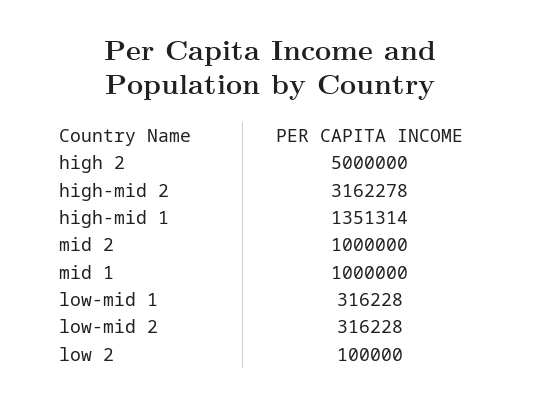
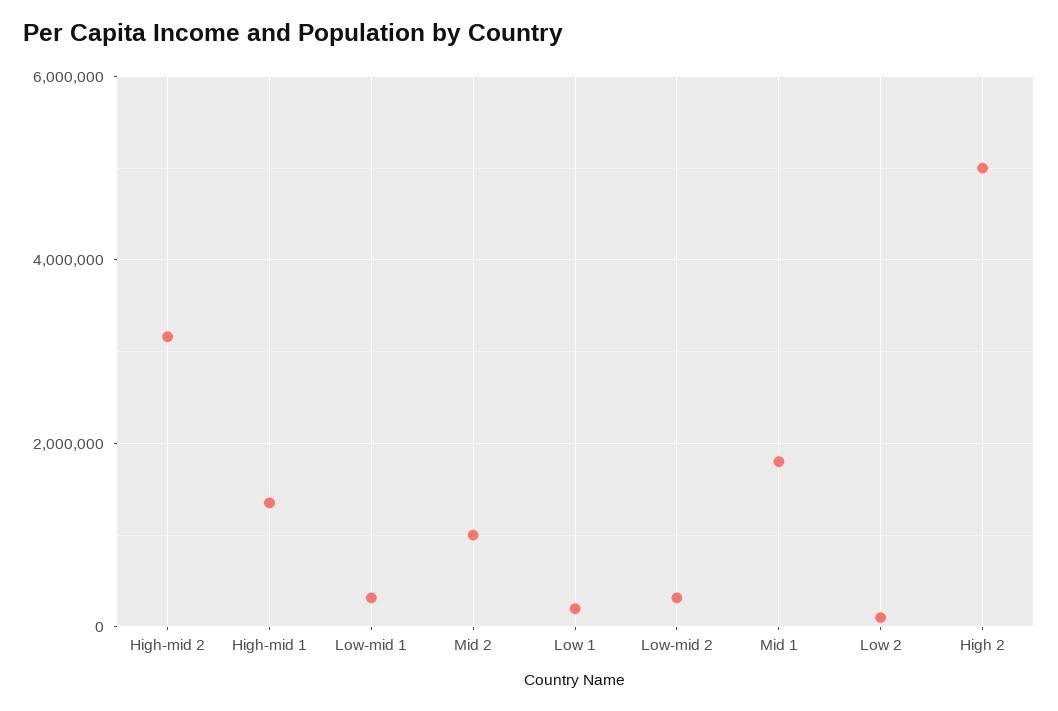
  {
    "high 2": 5000000,
    "high-mid 2": 3162278,
    "high-mid 1": 1351314,
    "mid 2": 1000000,
-   "mid 1": 1000000,
+   "mid 1": 1800000,
    "low-mid 1": 316228,
    "low-mid 2": 316228,
-   "low 2": 100000
+   "low 2": 100000,
+   "Low 1": 200000
  }

